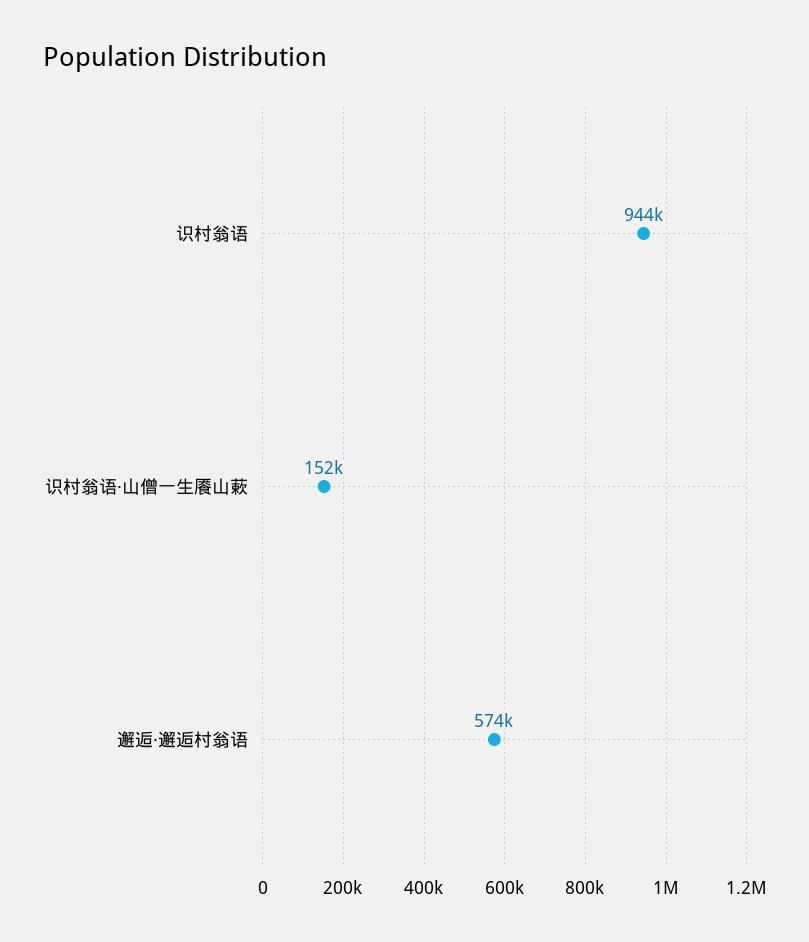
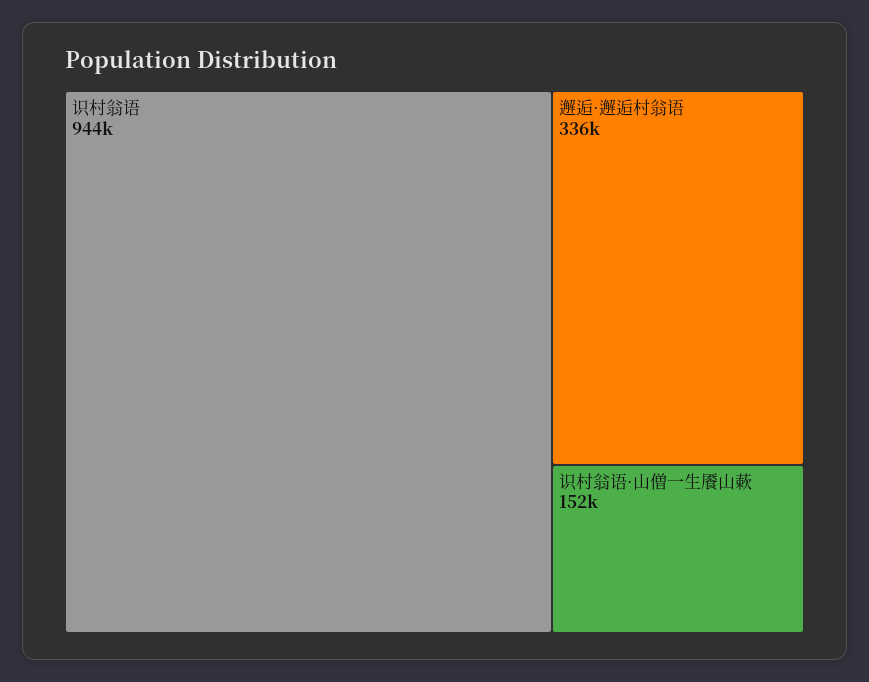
  {
    "识村翁语": 944000,
    "识村翁语·山僧一生餍山蔌": 152000,
-   "邂逅·邂逅村翁语": 574000
+   "邂逅·邂逅村翁语": 336000
  }

